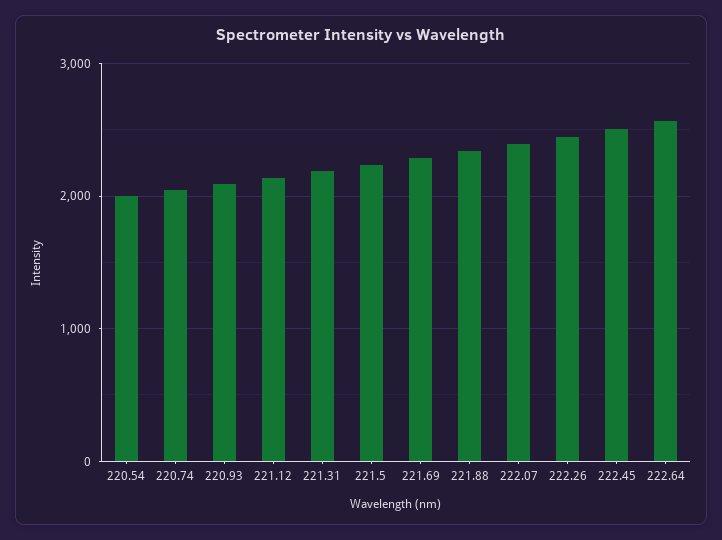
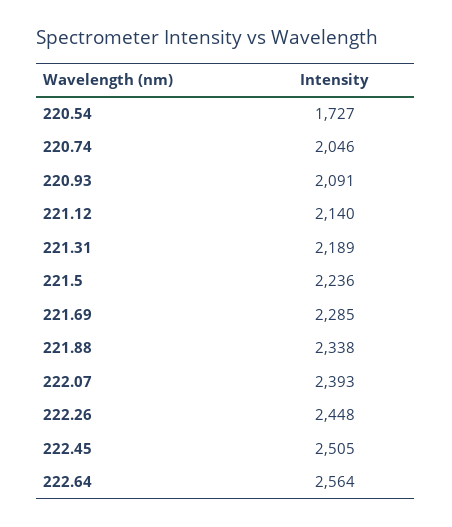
  {
-   "220.54": 2000,
+   "220.54": 1727,
    "220.74": 2046,
    "220.93": 2091,
    "221.12": 2140,
    "221.31": 2189,
    "221.5": 2236,
    "221.69": 2285,
    "221.88": 2338,
    "222.07": 2393,
    "222.26": 2448,
    "222.45": 2505,
    "222.64": 2564
  }

